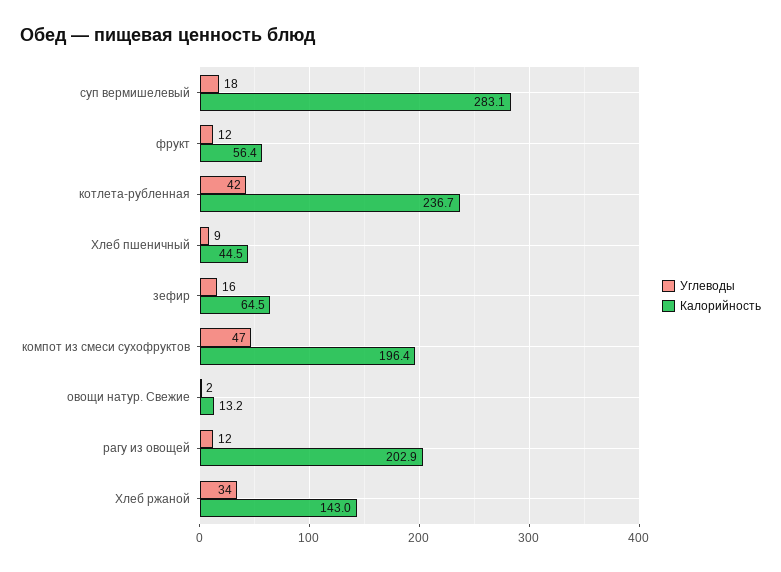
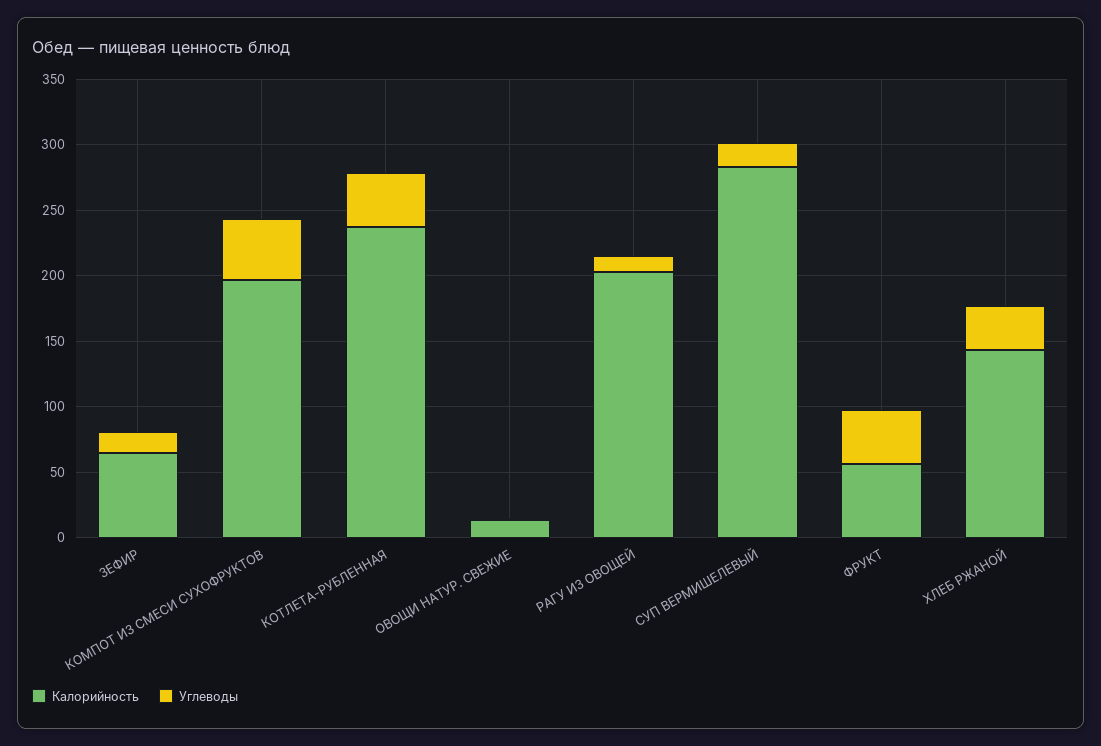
  {
    "Углеводы": {
      "суп вермишелевый": 18,
-     "фрукт": 12,
+     "фрукт": 40,
      "котлета-рубленная": 42,
-     "Хлеб пшеничный": 9,
      "зефир": 16,
      "компот из смеси сухофруктов": 47,
      "овощи натур. Свежие": 2,
      "рагу из овощей": 12,
      "Хлеб ржаной": 34
    },
    "Калорийность": {
      "суп вермишелевый": 283.1,
      "фрукт": 56.4,
      "котлета-рубленная": 236.7,
-     "Хлеб пшеничный": 44.5,
      "зефир": 64.5,
      "компот из смеси сухофруктов": 196.4,
      "овощи натур. Свежие": 13.2,
      "рагу из овощей": 202.9,
      "Хлеб ржаной": 143
    }
  }

